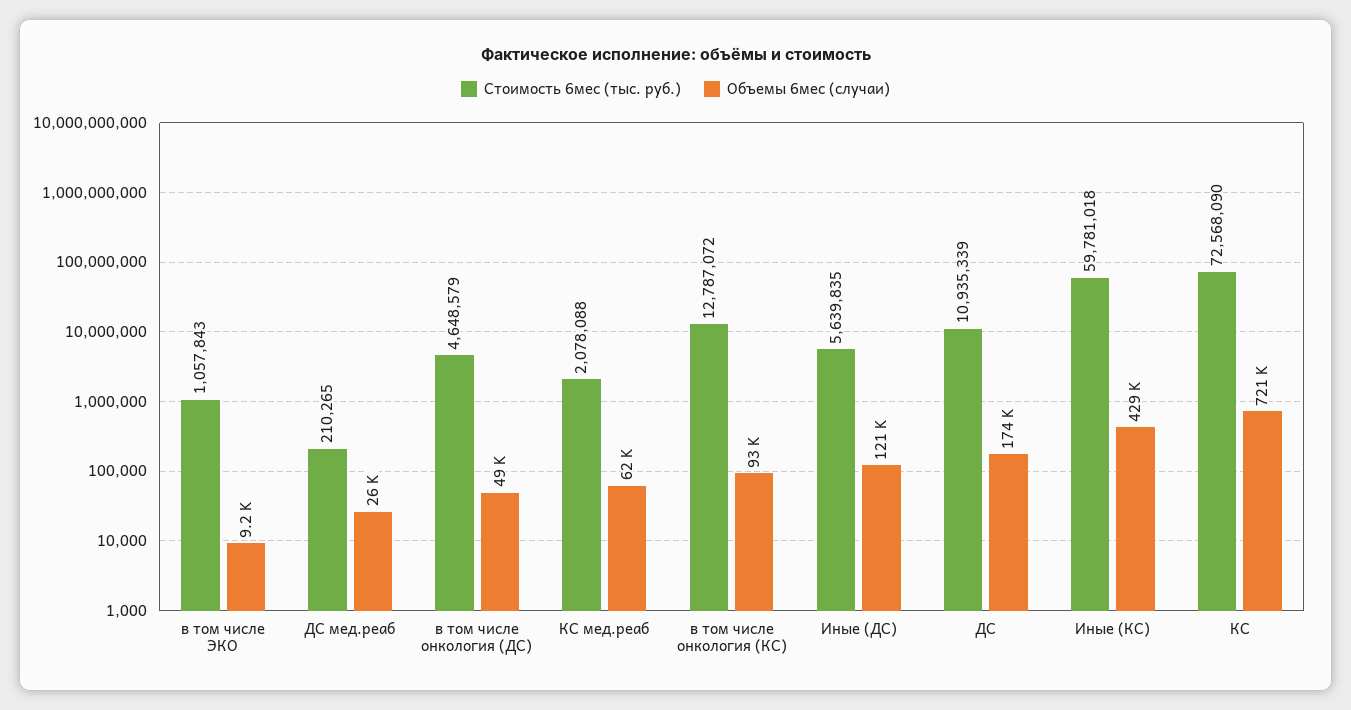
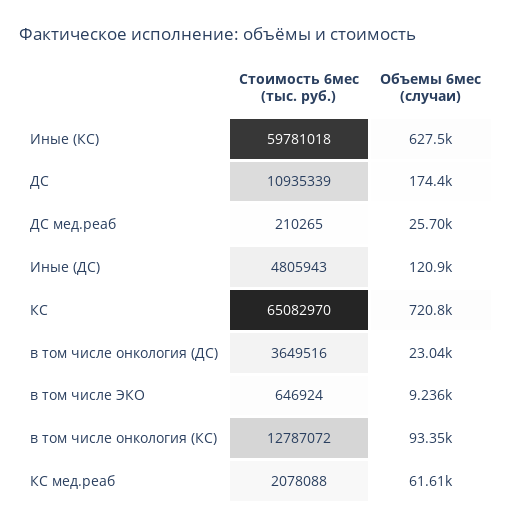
  {
    "Стоимость 6мес (тыс. руб.)": {
-     "в том числе ЭКО": 1057843,
+     "в том числе ЭКО": 646924,
      "ДС мед.реаб": 210265,
-     "в том числе онкология (ДС)": 4648579,
+     "в том числе онкология (ДС)": 3649516,
      "КС мед.реаб": 2078088,
      "в том числе онкология (КС)": 12787072,
-     "Иные (ДС)": 5639835,
+     "Иные (ДС)": 4805943,
      "ДС": 10935339,
      "Иные (КС)": 59781018,
-     "КС": 72568090
+     "КС": 65082970
    },
    "Объемы 6мес (случаи)": {
      "в том числе ЭКО": 9236,
      "ДС мед.реаб": 25700,
-     "в том числе онкология (ДС)": 49000,
+     "в том числе онкология (ДС)": 23040,
      "КС мед.реаб": 61610,
      "в том числе онкология (КС)": 93350,
      "Иные (ДС)": 120900,
      "ДС": 174400,
-     "Иные (КС)": 429000,
+     "Иные (КС)": 627500,
      "КС": 720800
    }
  }

